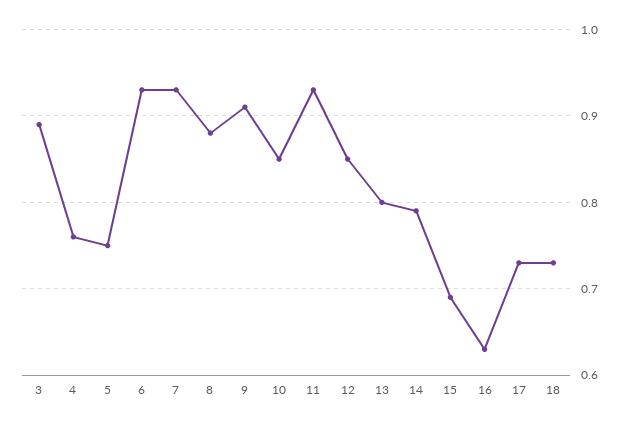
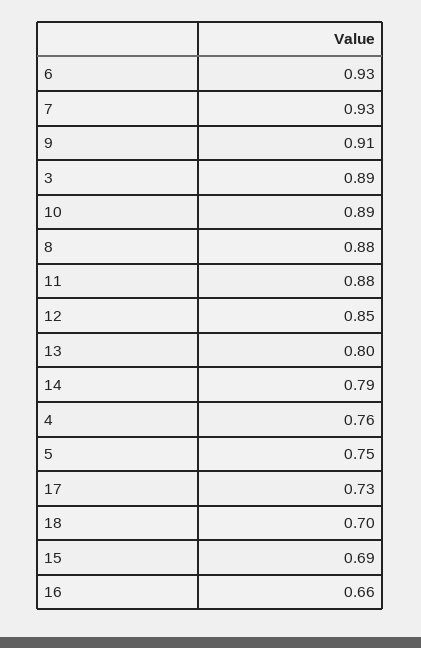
  {
    "3": 0.89,
    "4": 0.76,
    "5": 0.75,
    "6": 0.93,
    "7": 0.93,
    "8": 0.88,
    "9": 0.91,
-   "10": 0.85,
+   "10": 0.89,
-   "11": 0.93,
+   "11": 0.88,
    "12": 0.85,
    "13": 0.8,
    "14": 0.79,
    "15": 0.69,
-   "16": 0.63,
+   "16": 0.66,
    "17": 0.73,
-   "18": 0.73
+   "18": 0.7
  }

